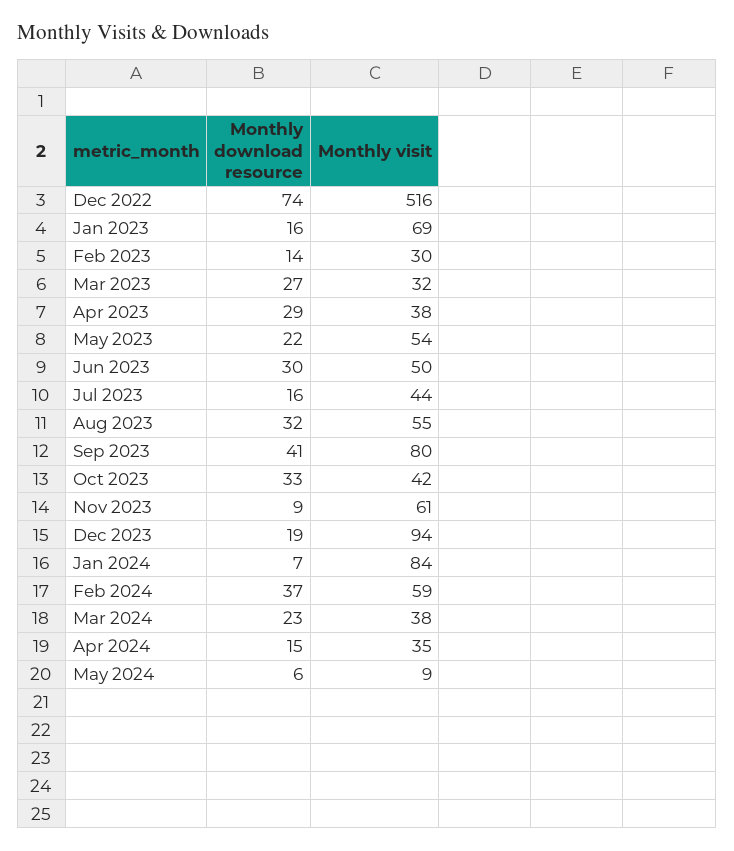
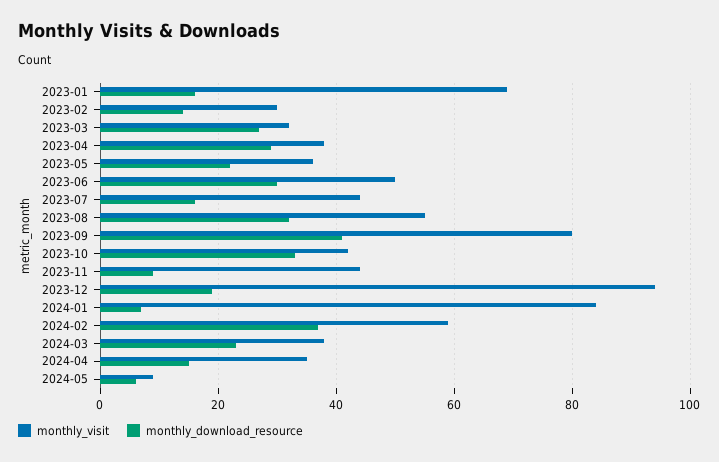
  {
    "Monthly download resource": {
-     "Dec 2022": 74,
      "Jan 2023": 16,
      "Feb 2023": 14,
      "Mar 2023": 27,
      "Apr 2023": 29,
      "May 2023": 22,
      "Jun 2023": 30,
      "Jul 2023": 16,
      "Aug 2023": 32,
      "Sep 2023": 41,
      "Oct 2023": 33,
      "Nov 2023": 9,
      "Dec 2023": 19,
      "Jan 2024": 7,
      "Feb 2024": 37,
      "Mar 2024": 23,
      "Apr 2024": 15,
      "May 2024": 6
    },
    "Monthly visit": {
-     "Dec 2022": 516,
      "Jan 2023": 69,
      "Feb 2023": 30,
      "Mar 2023": 32,
      "Apr 2023": 38,
-     "May 2023": 54,
+     "May 2023": 35,
      "Jun 2023": 50,
      "Jul 2023": 44,
      "Aug 2023": 55,
      "Sep 2023": 80,
      "Oct 2023": 42,
-     "Nov 2023": 61,
+     "Nov 2023": 45,
      "Dec 2023": 94,
      "Jan 2024": 84,
      "Feb 2024": 59,
      "Mar 2024": 38,
      "Apr 2024": 35,
      "May 2024": 9
    }
  }

